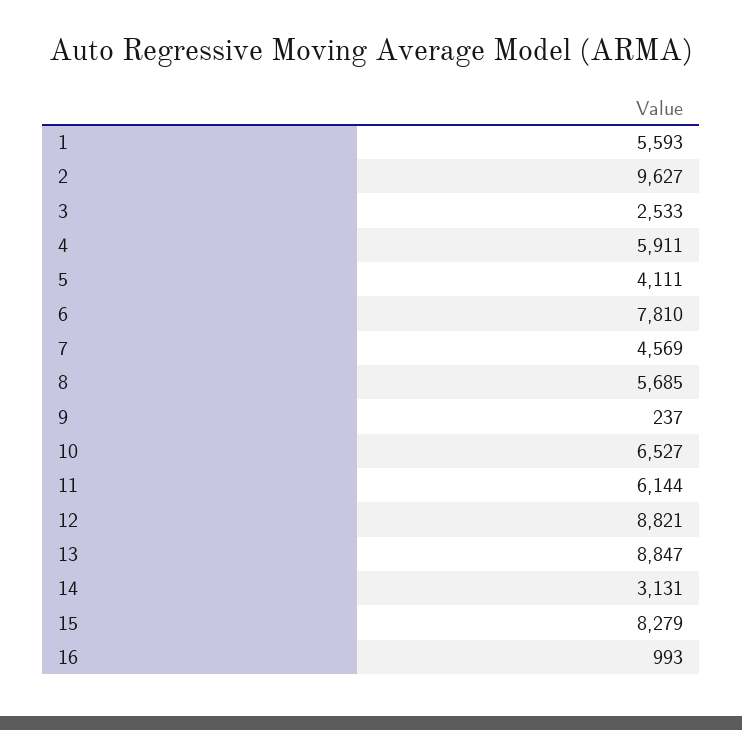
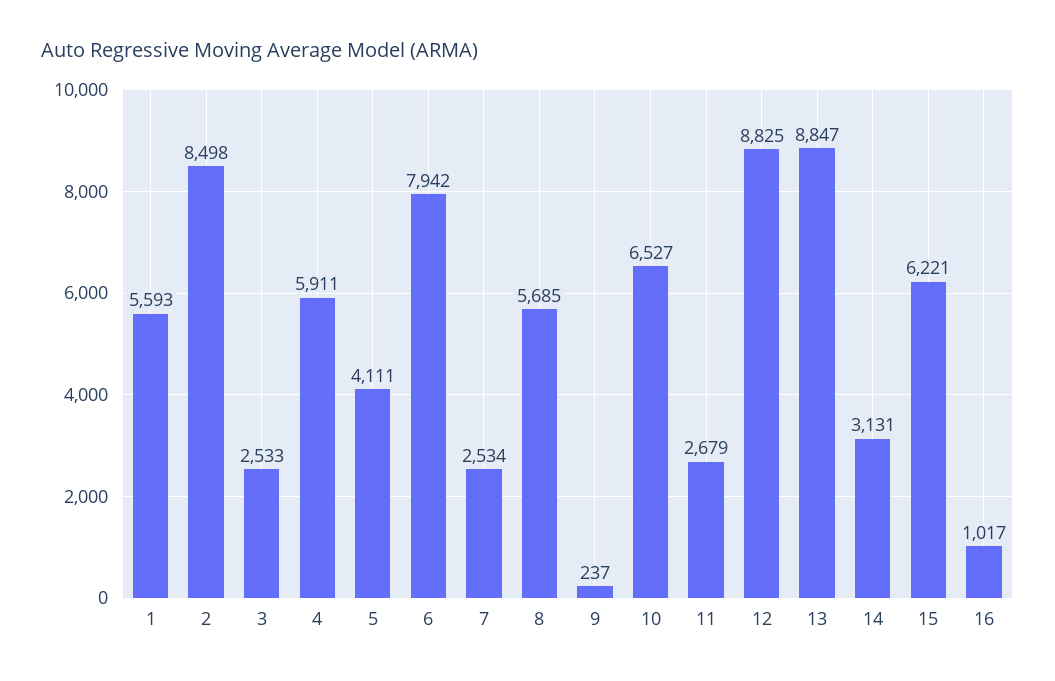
  {
    "1": 5593,
-   "2": 9627,
+   "2": 8498,
    "3": 2533,
    "4": 5911,
    "5": 4111,
-   "6": 7810,
+   "6": 7942,
-   "7": 4569,
+   "7": 2534,
    "8": 5685,
    "9": 237,
    "10": 6527,
-   "11": 6144,
+   "11": 2679,
-   "12": 8821,
+   "12": 8825,
    "13": 8847,
    "14": 3131,
-   "15": 8279,
+   "15": 6221,
-   "16": 993
+   "16": 1017
  }

